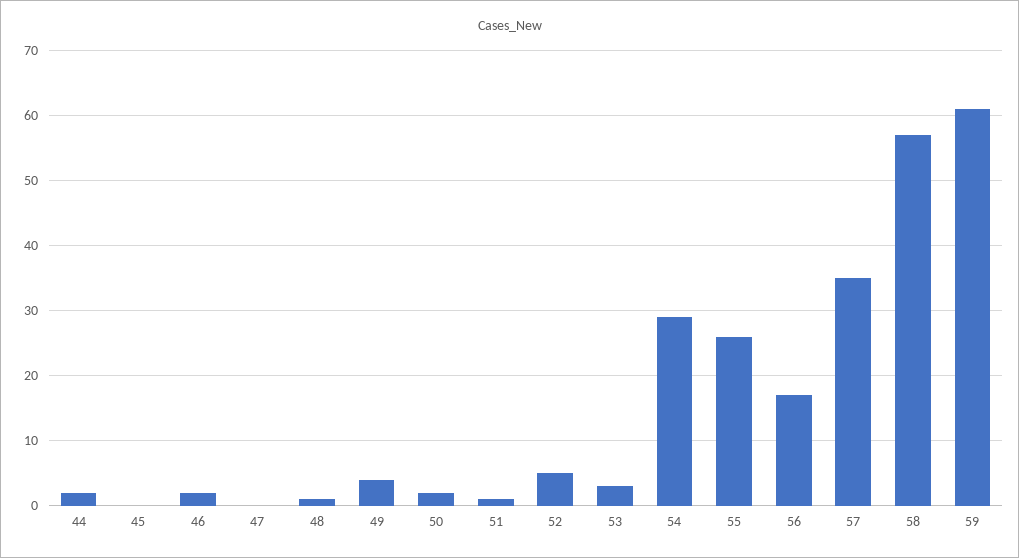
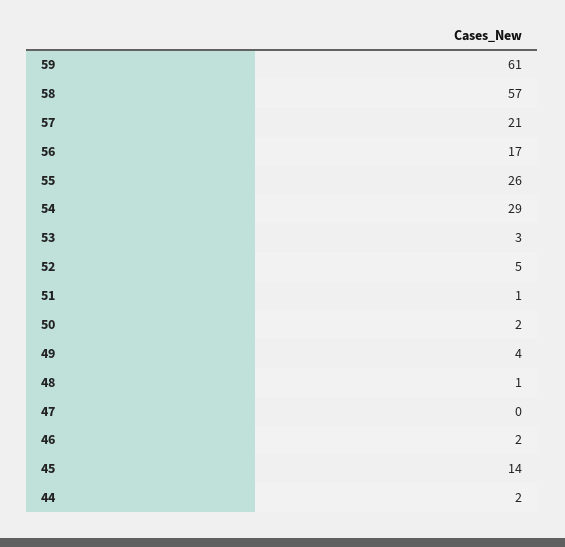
  {
    "44": 2,
-   "45": 0,
+   "45": 14,
    "46": 2,
    "47": 0,
    "48": 1,
    "49": 4,
    "50": 2,
    "51": 1,
    "52": 5,
    "53": 3,
    "54": 29,
    "55": 26,
    "56": 17,
-   "57": 35,
+   "57": 21,
    "58": 57,
    "59": 61
  }

